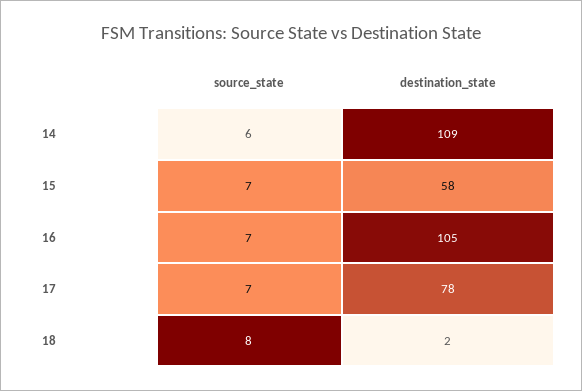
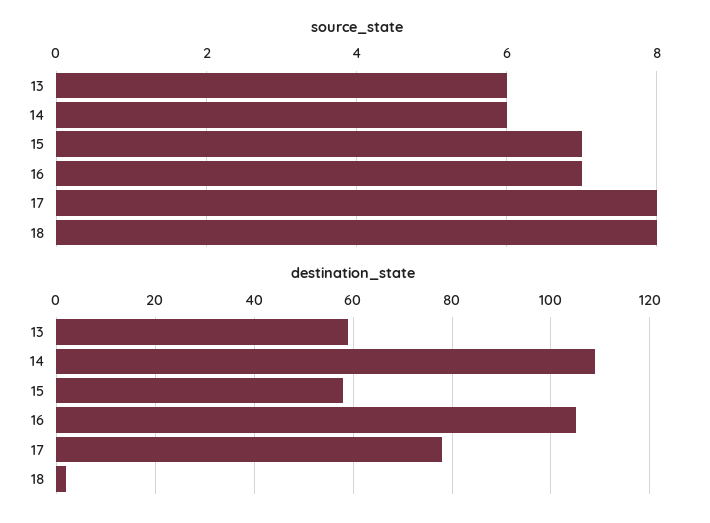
  {
    "source_state": {
      "14": 6,
      "15": 7,
      "16": 7,
-     "17": 7,
+     "17": 8,
-     "18": 8
+     "18": 8,
+     "13": 6
    },
    "destination_state": {
      "14": 109,
      "15": 58,
      "16": 105,
      "17": 78,
-     "18": 2
+     "18": 2,
+     "13": 60
    }
  }

